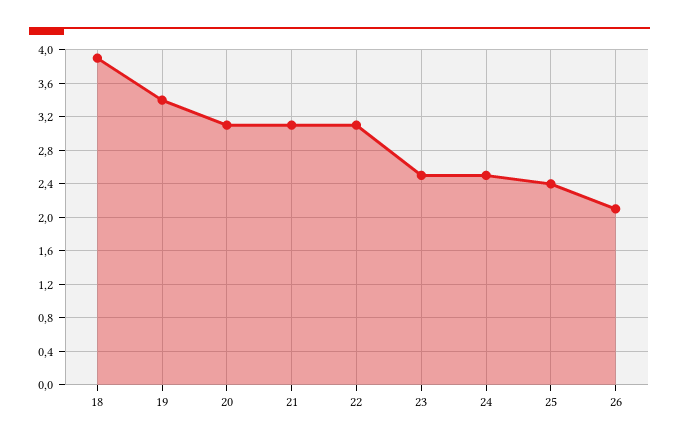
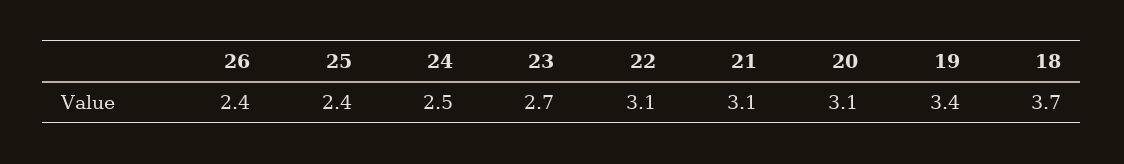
  {
-   "18": 3.9,
+   "18": 3.7,
    "19": 3.4,
    "20": 3.1,
    "21": 3.1,
    "22": 3.1,
-   "23": 2.5,
+   "23": 2.7,
    "24": 2.5,
    "25": 2.4,
-   "26": 2.1
+   "26": 2.4
  }

